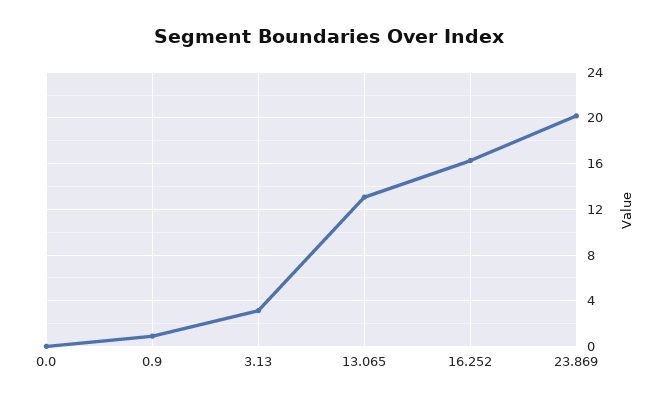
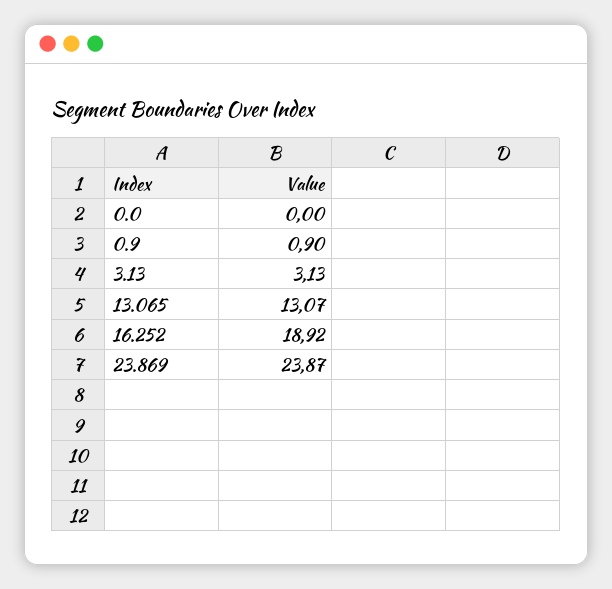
  {
    "0.0": 0,
    "0.9": 0.9,
    "3.13": 3.13,
    "13.065": 13.07,
-   "16.252": 16,
+   "16.252": 18.92,
-   "23.869": 20
+   "23.869": 23.87
  }

